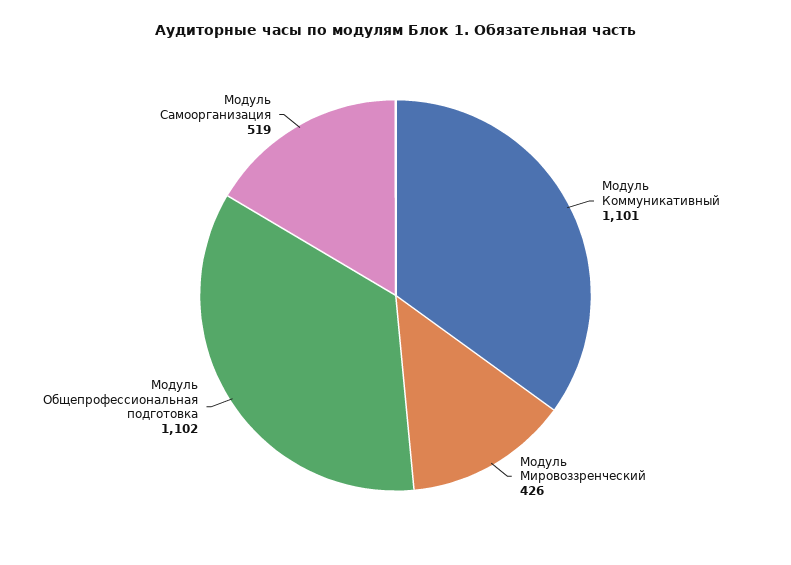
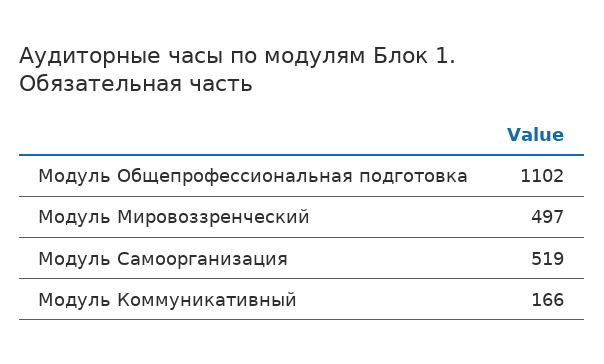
  {
-   "Модуль Коммуникативный": 1101,
+   "Модуль Коммуникативный": 166,
-   "Модуль Мировоззренческий": 426,
+   "Модуль Мировоззренческий": 497,
    "Модуль Общепрофессиональная подготовка": 1102,
    "Модуль Самоорганизация": 519
  }

